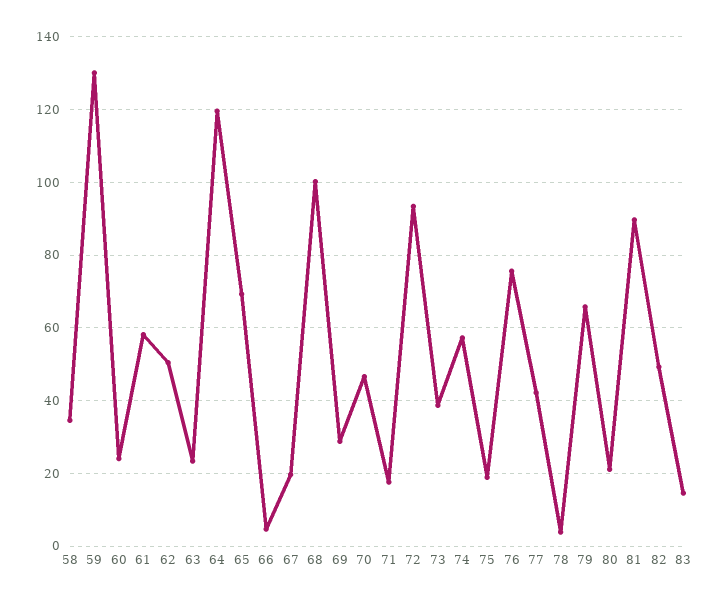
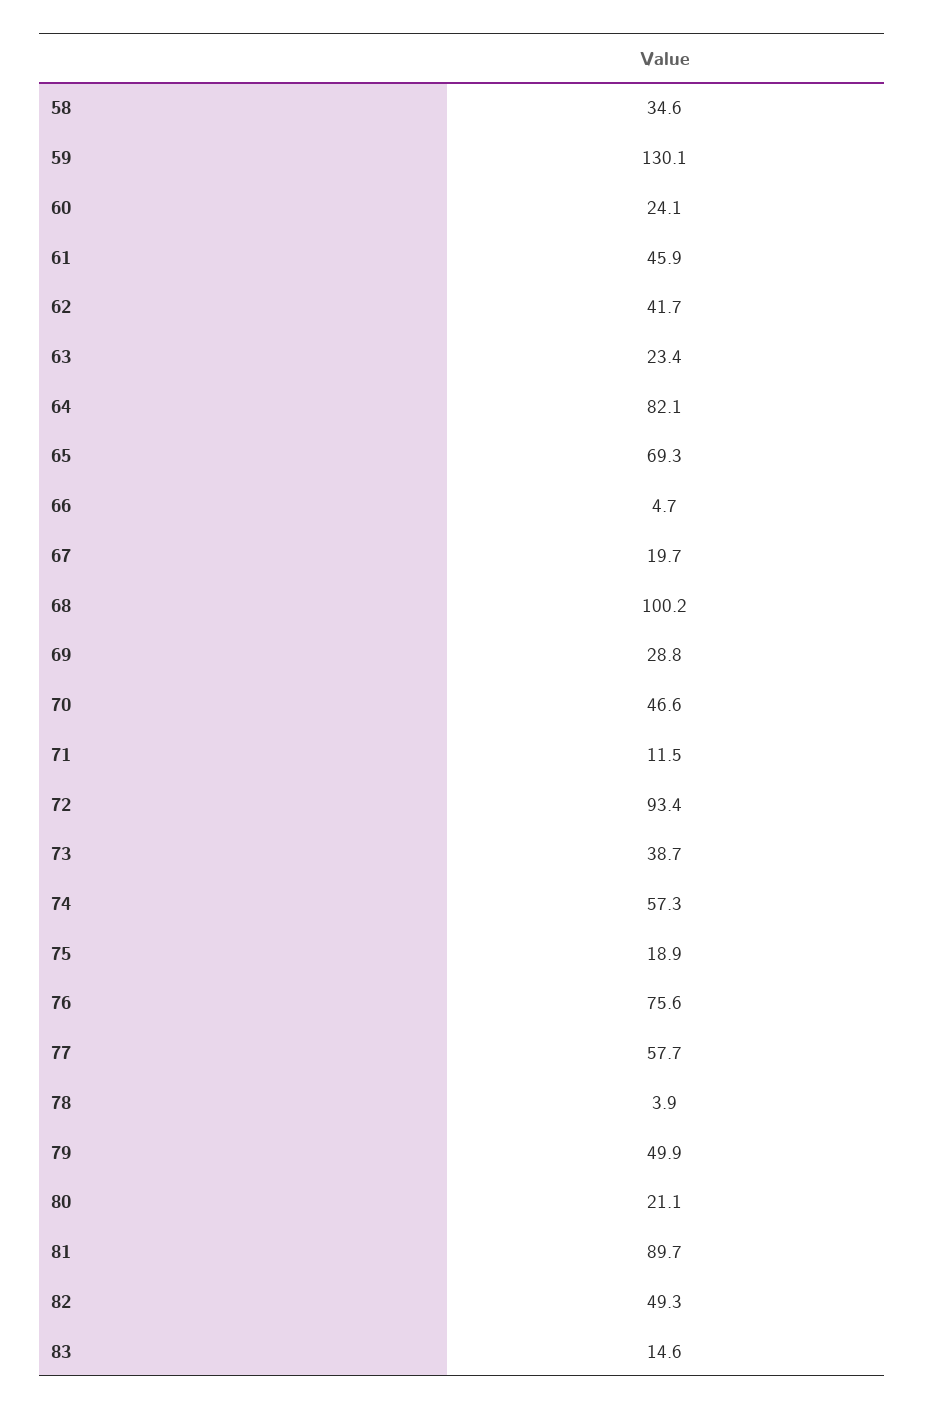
  {
    "58": 34.6,
    "59": 130.1,
    "60": 24.1,
-   "61": 58,
+   "61": 45.9,
-   "62": 50,
+   "62": 41.7,
    "63": 23.4,
-   "64": 120,
+   "64": 82.1,
    "65": 69.3,
    "66": 4.7,
    "67": 19.7,
    "68": 100.2,
    "69": 28.8,
    "70": 46.6,
-   "71": 18,
+   "71": 11.5,
    "72": 93.4,
    "73": 38.7,
    "74": 57.3,
    "75": 18.9,
    "76": 75.6,
-   "77": 42,
+   "77": 57.7,
    "78": 3.9,
-   "79": 66,
+   "79": 49.9,
    "80": 21.1,
    "81": 89.7,
    "82": 49.3,
    "83": 14.6
  }

